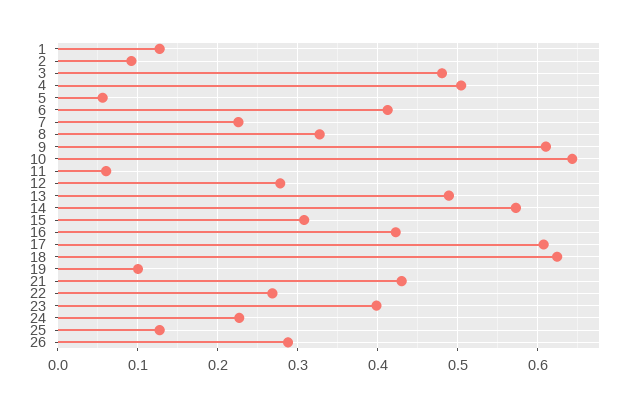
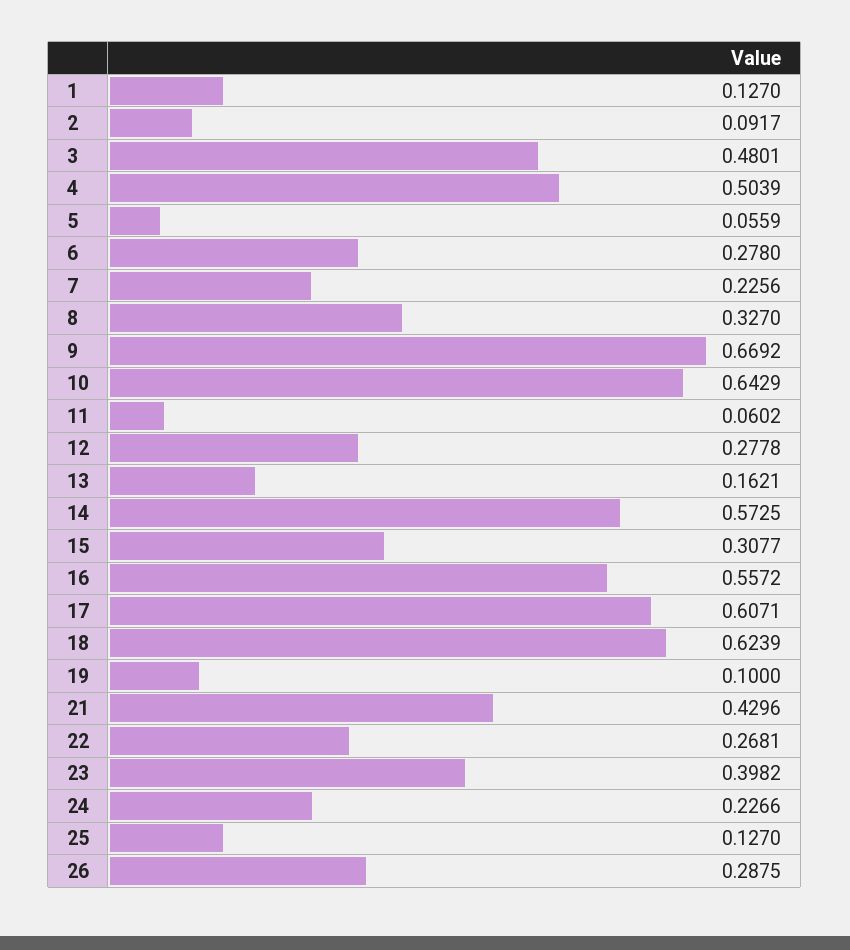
  {
    "1": 0.127,
    "2": 0.0917,
    "3": 0.4801,
    "4": 0.5039,
    "5": 0.0559,
-   "6": 0.41,
+   "6": 0.278,
    "7": 0.2256,
    "8": 0.327,
-   "9": 0.61,
+   "9": 0.6692,
    "10": 0.6429,
    "11": 0.0602,
    "12": 0.2778,
-   "13": 0.49,
+   "13": 0.1621,
    "14": 0.5725,
    "15": 0.3077,
-   "16": 0.42,
+   "16": 0.5572,
    "17": 0.6071,
    "18": 0.6239,
    "19": 0.1,
    "21": 0.4296,
    "22": 0.2681,
    "23": 0.3982,
    "24": 0.2266,
    "25": 0.127,
    "26": 0.2875
  }

